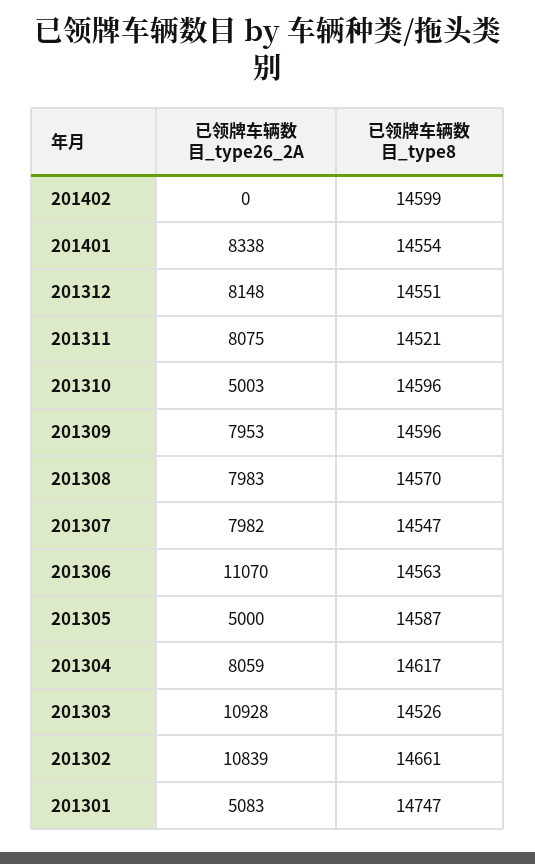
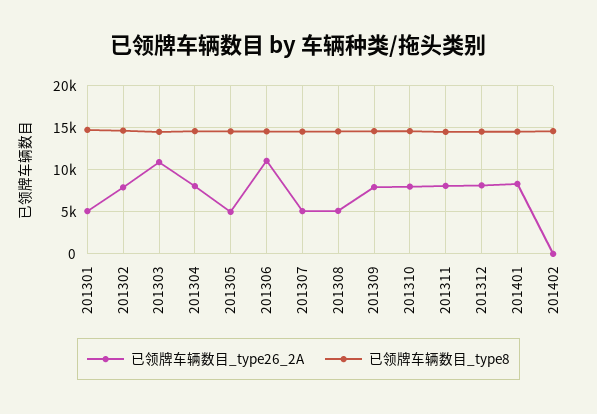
  {
    "已领牌车辆数目_type26_2A": {
      "201402": 0,
      "201401": 8338,
      "201312": 8148,
      "201311": 8075,
-     "201310": 5003,
+     "201310": 8000,
      "201309": 7953,
-     "201308": 7983,
+     "201308": 5000,
-     "201307": 7982,
+     "201307": 5000,
      "201306": 11070,
      "201305": 5000,
      "201304": 8059,
      "201303": 10928,
-     "201302": 10839,
+     "201302": 8000,
      "201301": 5083
    },
    "已领牌车辆数目_type8": {
      "201402": 14599,
      "201401": 14554,
      "201312": 14551,
      "201311": 14521,
      "201310": 14596,
      "201309": 14596,
      "201308": 14570,
      "201307": 14547,
      "201306": 14563,
      "201305": 14587,
      "201304": 14617,
      "201303": 14526,
      "201302": 14661,
      "201301": 14747
    }
  }

